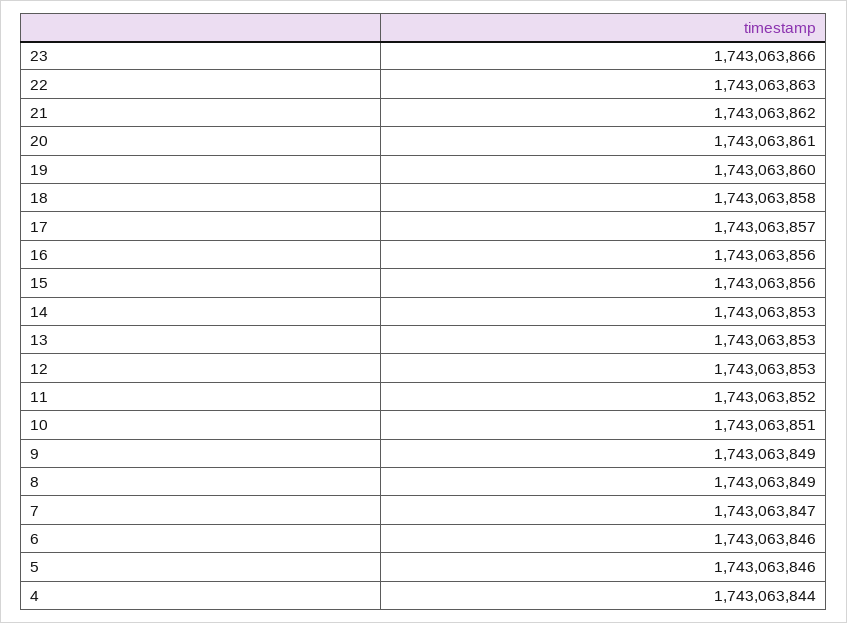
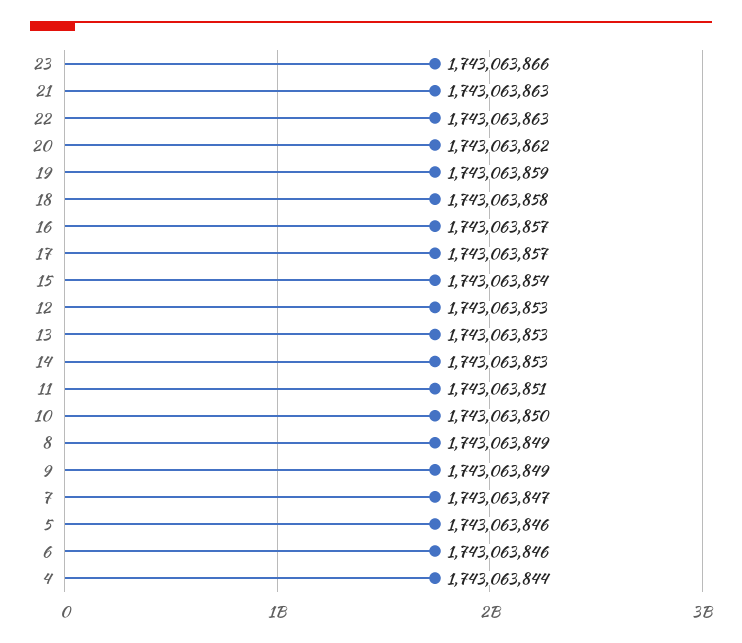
  {
    "23": 1743063866,
    "22": 1743063863,
-   "21": 1743063862,
+   "21": 1743063863,
-   "20": 1743063861,
+   "20": 1743063862,
-   "19": 1743063860,
+   "19": 1743063859,
    "18": 1743063858,
    "17": 1743063857,
-   "16": 1743063856,
+   "16": 1743063857,
-   "15": 1743063856,
+   "15": 1743063854,
    "14": 1743063853,
    "13": 1743063853,
    "12": 1743063853,
-   "11": 1743063852,
+   "11": 1743063851,
-   "10": 1743063851,
+   "10": 1743063850,
    "9": 1743063849,
    "8": 1743063849,
    "7": 1743063847,
    "6": 1743063846,
    "5": 1743063846,
    "4": 1743063844
  }

